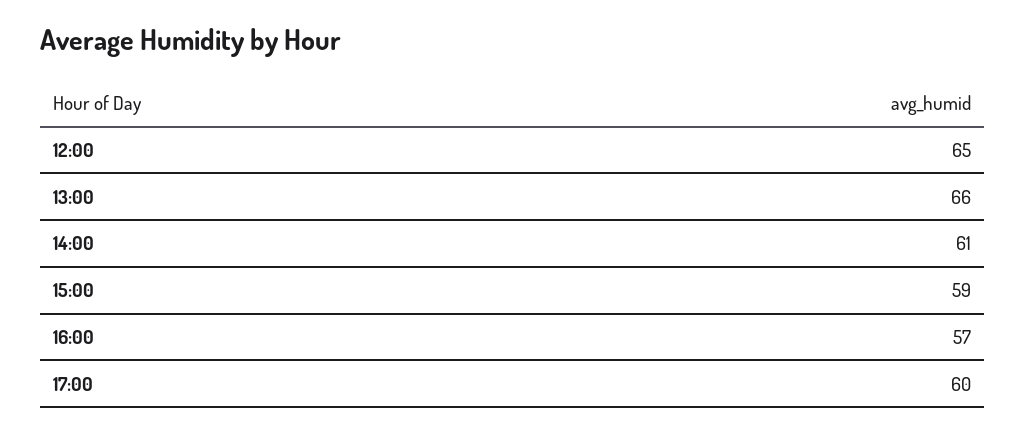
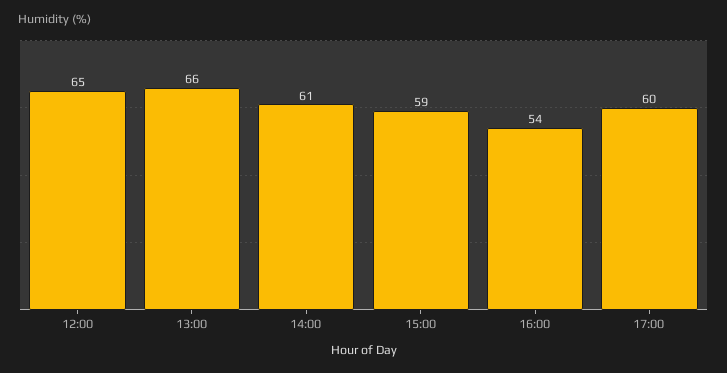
  {
    "12:00": 65,
    "13:00": 66,
    "14:00": 61,
    "15:00": 59,
-   "16:00": 57,
+   "16:00": 54,
    "17:00": 60
  }

